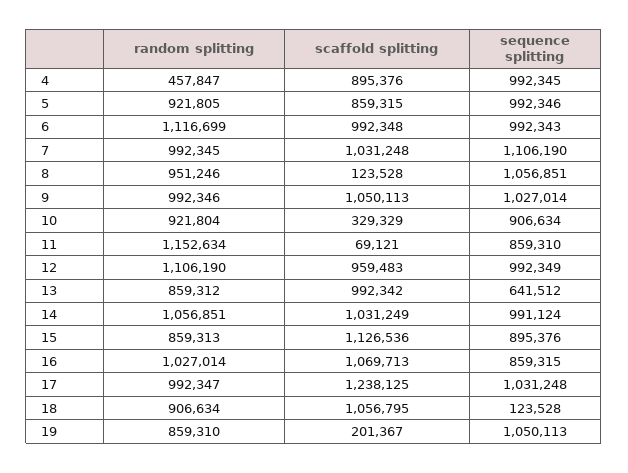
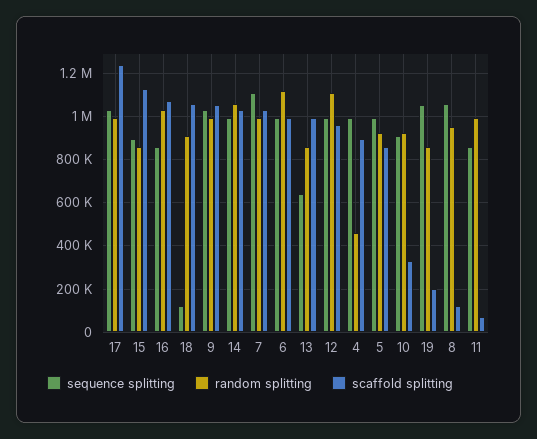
  {
    "random splitting": {
      "4": 457847,
      "5": 921805,
      "6": 1116699,
      "7": 992345,
      "8": 951246,
      "9": 992346,
      "10": 921804,
-     "11": 1152634,
+     "11": 1000000,
      "12": 1106190,
      "13": 859312,
      "14": 1056851,
      "15": 859313,
      "16": 1027014,
      "17": 992347,
      "18": 906634,
      "19": 859310
    },
    "scaffold splitting": {
      "4": 895376,
      "5": 859315,
      "6": 992348,
      "7": 1031248,
      "8": 123528,
      "9": 1050113,
      "10": 329329,
      "11": 69121,
      "12": 959483,
      "13": 992342,
      "14": 1031249,
      "15": 1126536,
      "16": 1069713,
      "17": 1238125,
      "18": 1056795,
      "19": 201367
    },
    "sequence splitting": {
      "4": 992345,
      "5": 992346,
      "6": 992343,
      "7": 1106190,
      "8": 1056851,
      "9": 1027014,
      "10": 906634,
      "11": 859310,
      "12": 992349,
      "13": 641512,
      "14": 991124,
      "15": 895376,
      "16": 859315,
      "17": 1031248,
      "18": 123528,
      "19": 1050113
    }
  }

